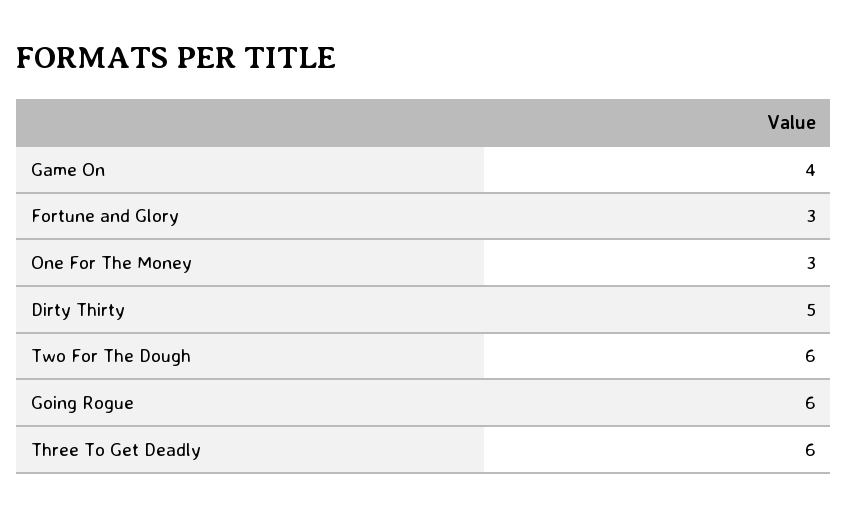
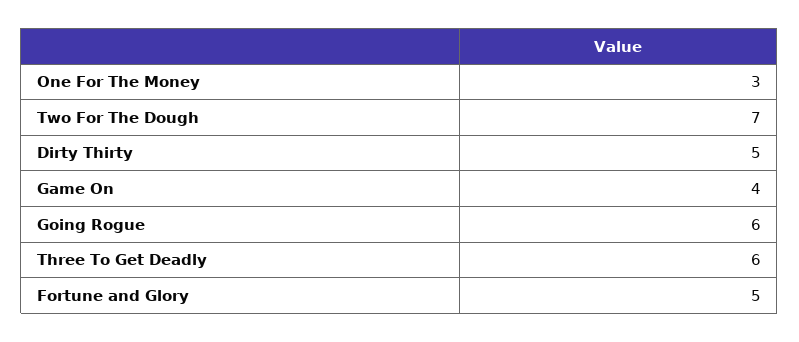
  {
    "Game On": 4,
-   "Fortune and Glory": 3,
+   "Fortune and Glory": 5,
    "One For The Money": 3,
    "Dirty Thirty": 5,
-   "Two For The Dough": 6,
+   "Two For The Dough": 7,
    "Going Rogue": 6,
    "Three To Get Deadly": 6
  }

